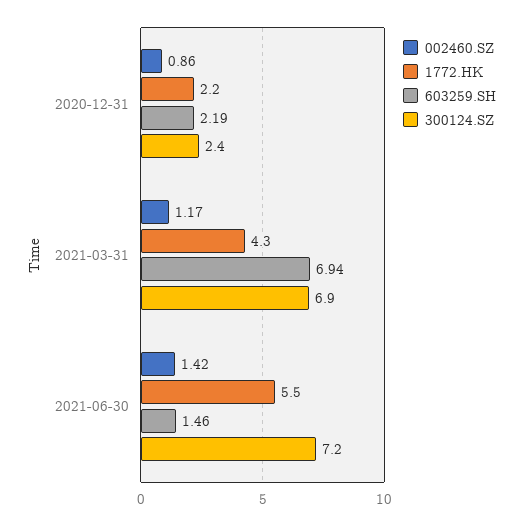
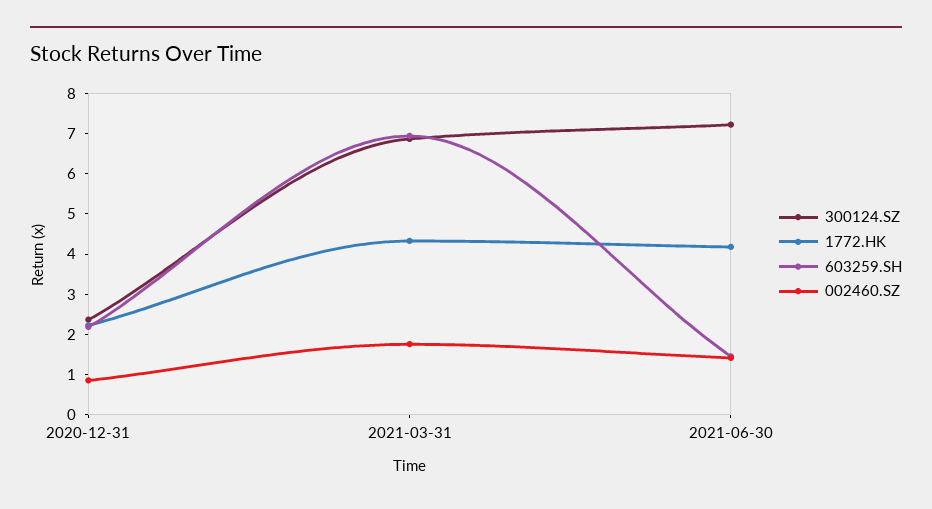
  {
    "002460.SZ": {
      "2020-12-31": 0.86,
-     "2021-03-31": 1.17,
+     "2021-03-31": 1.8,
      "2021-06-30": 1.42
    },
    "1772.HK": {
      "2020-12-31": 2.2,
      "2021-03-31": 4.3,
-     "2021-06-30": 5.5
+     "2021-06-30": 4.2
    },
    "603259.SH": {
      "2020-12-31": 2.19,
      "2021-03-31": 6.94,
      "2021-06-30": 1.46
    },
    "300124.SZ": {
      "2020-12-31": 2.4,
      "2021-03-31": 6.9,
      "2021-06-30": 7.2
    }
  }

